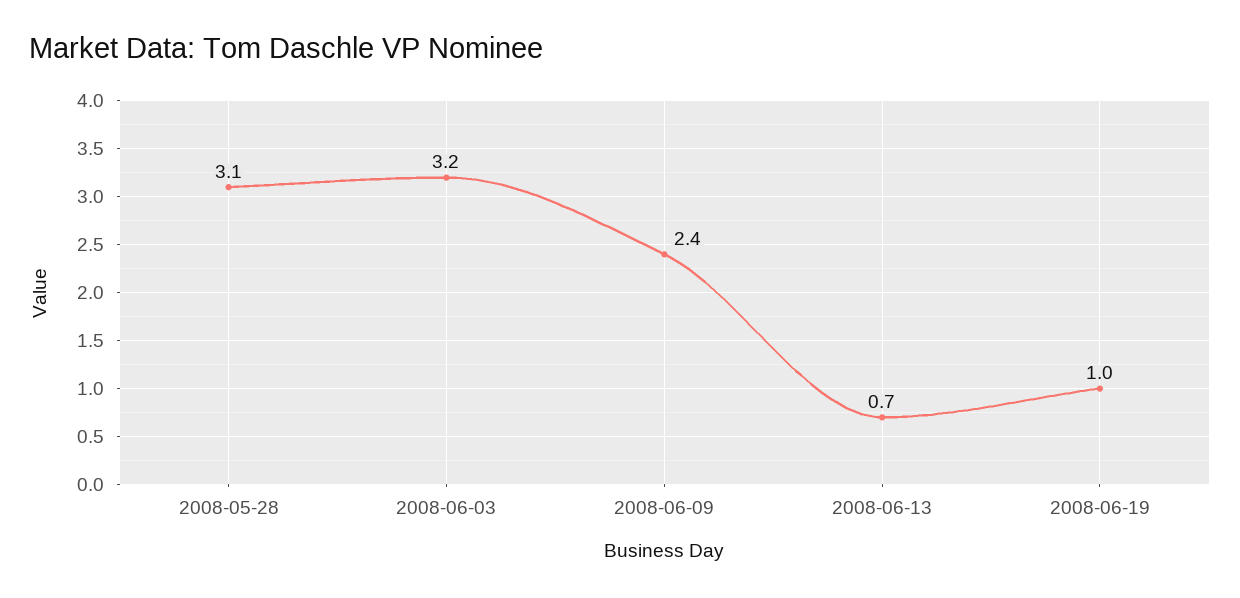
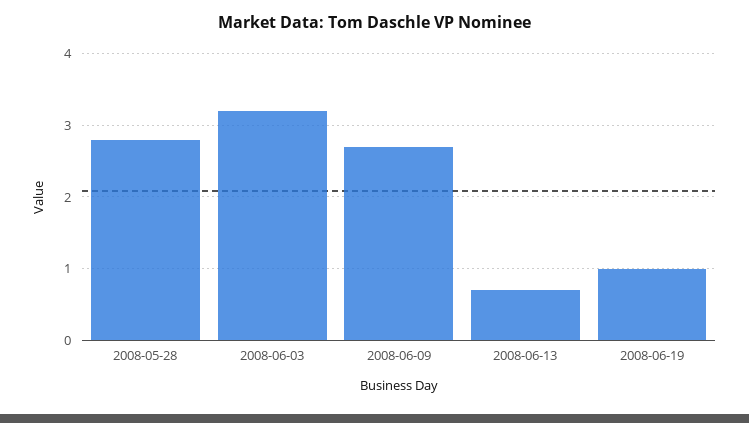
  {
-   "2008-05-28": 3.1,
+   "2008-05-28": 2.8,
    "2008-06-03": 3.2,
-   "2008-06-09": 2.4,
+   "2008-06-09": 2.7,
    "2008-06-13": 0.7,
    "2008-06-19": 1
  }

